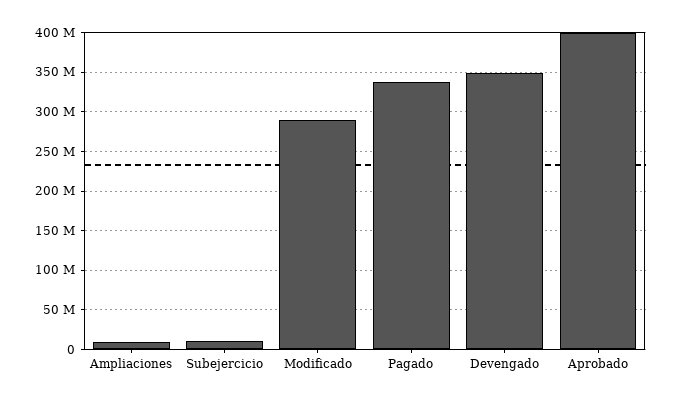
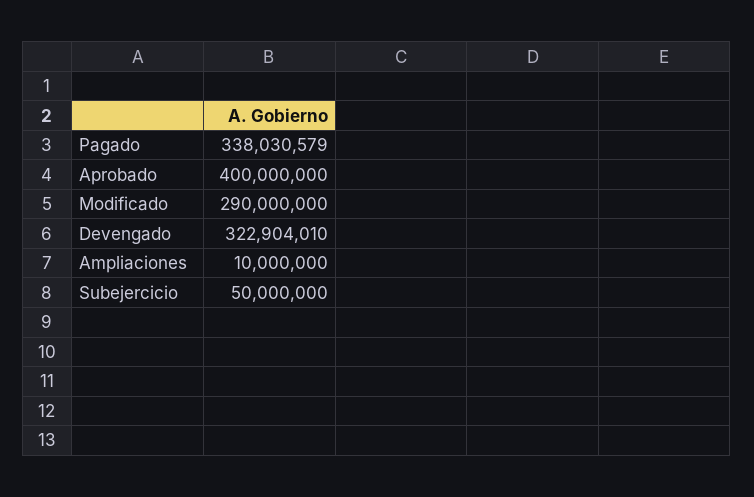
  {
    "Ampliaciones": 10000000,
-   "Subejercicio": 10000000,
+   "Subejercicio": 50000000,
    "Modificado": 290000000,
    "Pagado": 338030579,
-   "Devengado": 350000000,
+   "Devengado": 322904010,
    "Aprobado": 400000000
  }

